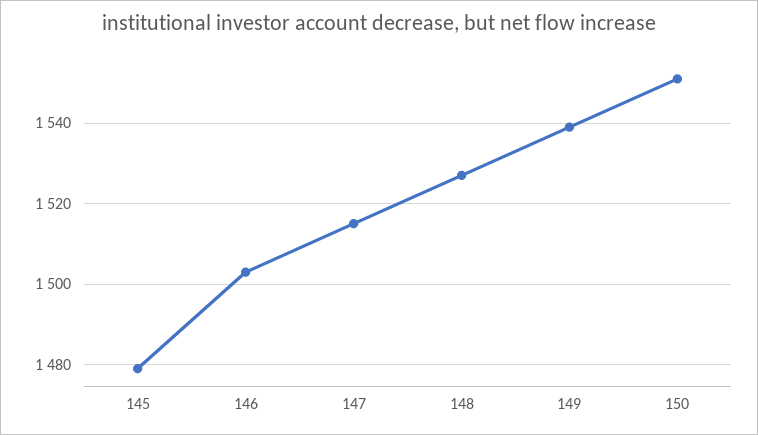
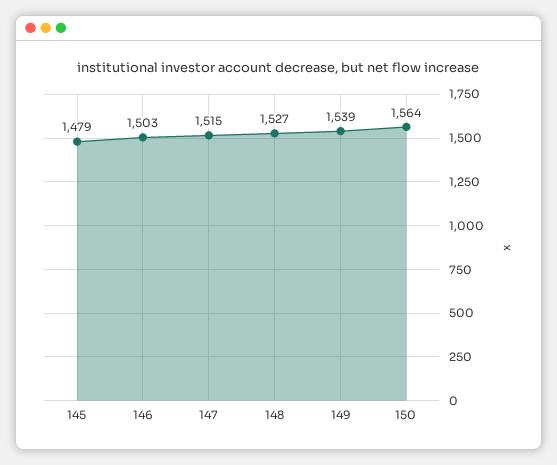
  {
    "145": 1479,
    "146": 1503,
    "147": 1515,
    "148": 1527,
    "149": 1539,
-   "150": 1550
+   "150": 1564
  }

